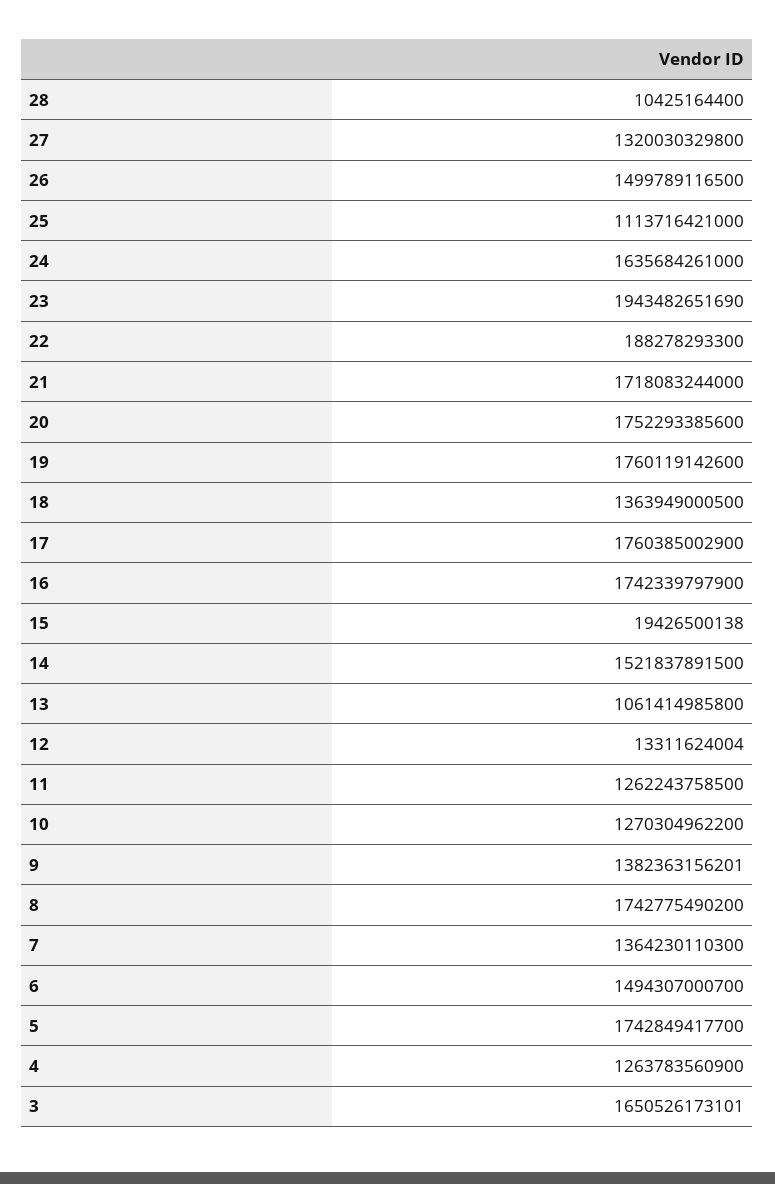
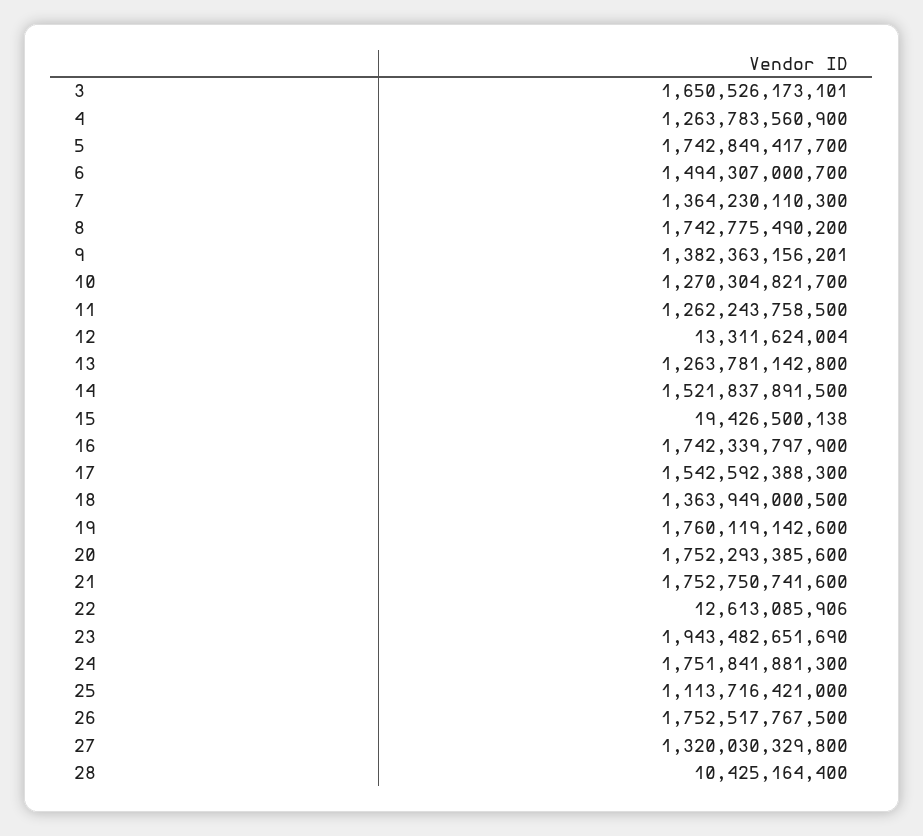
  {
    "28": 10425164400,
    "27": 1320030329800,
-   "26": 1499789116500,
+   "26": 1752517767500,
    "25": 1113716421000,
-   "24": 1635684261000,
+   "24": 1751841881300,
    "23": 1943482651690,
-   "22": 188278293300,
+   "22": 12613085906,
-   "21": 1718083244000,
+   "21": 1752750741600,
    "20": 1752293385600,
    "19": 1760119142600,
    "18": 1363949000500,
-   "17": 1760385002900,
+   "17": 1542592388300,
    "16": 1742339797900,
    "15": 19426500138,
    "14": 1521837891500,
-   "13": 1061414985800,
+   "13": 1263781142800,
    "12": 13311624004,
    "11": 1262243758500,
-   "10": 1270304962200,
+   "10": 1270304821700,
    "9": 1382363156201,
    "8": 1742775490200,
    "7": 1364230110300,
    "6": 1494307000700,
    "5": 1742849417700,
    "4": 1263783560900,
    "3": 1650526173101
  }

